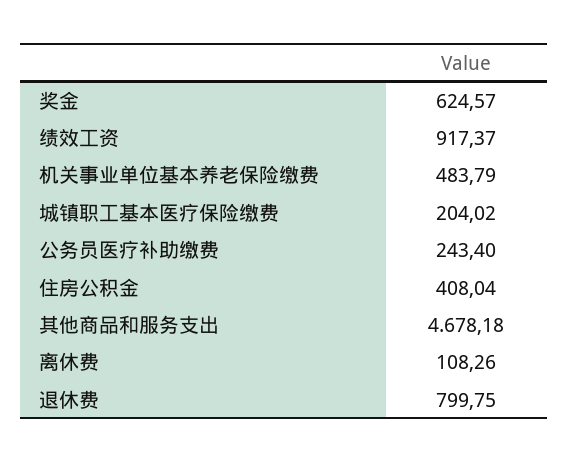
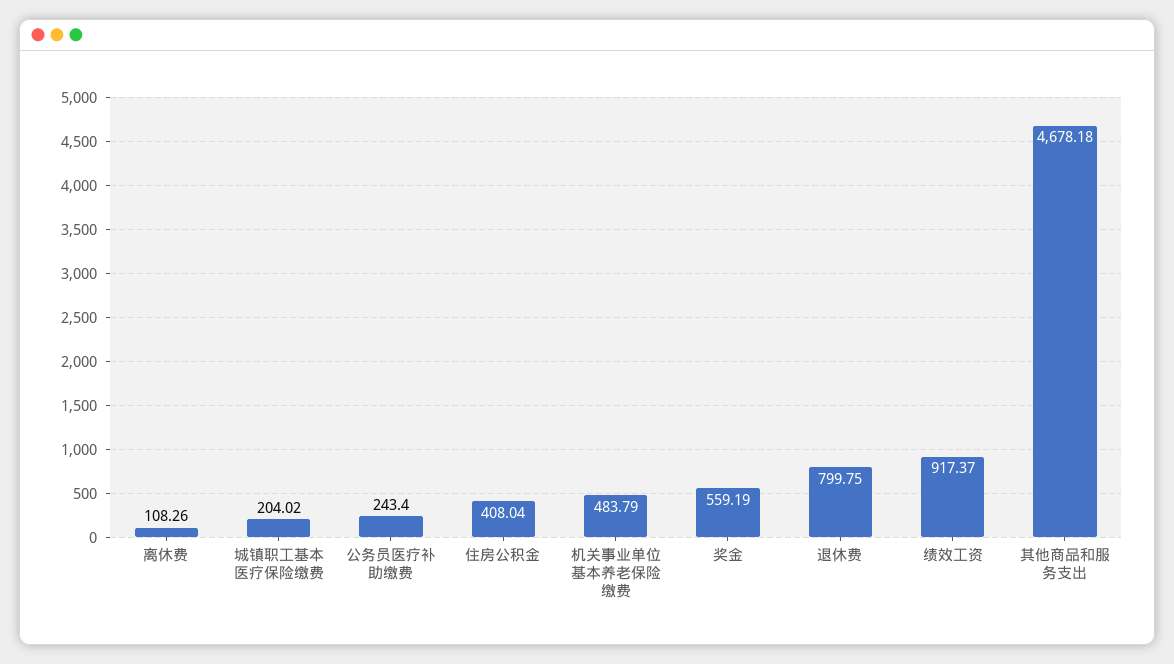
  {
-   "奖金": 624.57,
+   "奖金": 559.19,
    "绩效工资": 917.37,
    "机关事业单位基本养老保险缴费": 483.79,
    "城镇职工基本医疗保险缴费": 204.02,
    "公务员医疗补助缴费": 243.4,
    "住房公积金": 408.04,
    "其他商品和服务支出": 4678.18,
    "离休费": 108.26,
    "退休费": 799.75
  }

